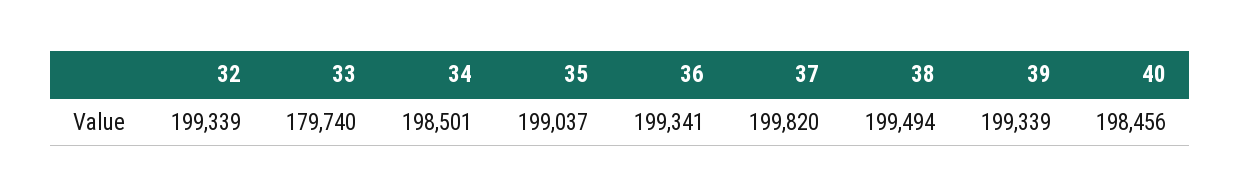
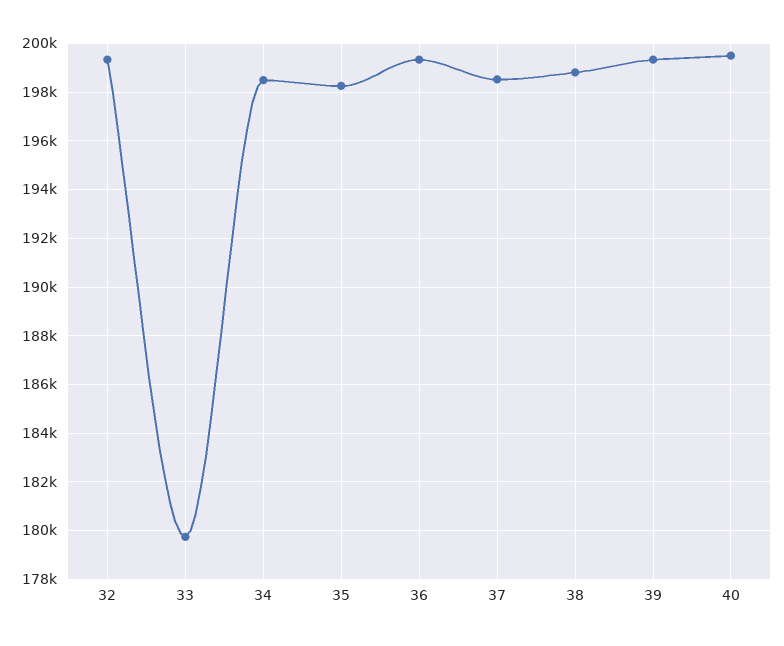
  {
    "32": 199339,
    "33": 179740,
    "34": 198501,
-   "35": 199037,
+   "35": 198250,
    "36": 199341,
-   "37": 199820,
+   "37": 198500,
-   "38": 199494,
+   "38": 198750,
    "39": 199339,
-   "40": 198456
+   "40": 199500
  }

